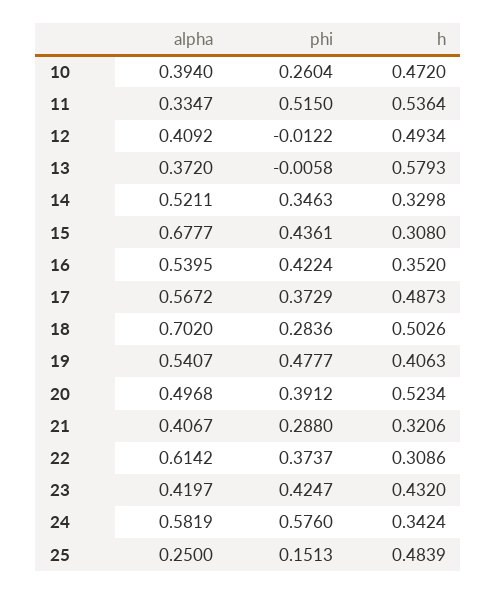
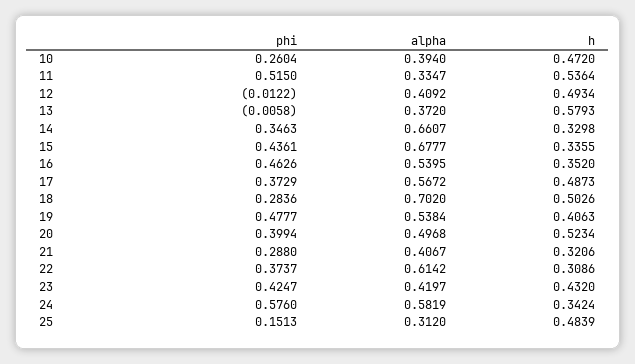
  {
    "alpha": {
      "10": 0.394,
      "11": 0.3347,
      "12": 0.4092,
      "13": 0.372,
-     "14": 0.5211,
+     "14": 0.6607,
      "15": 0.6777,
      "16": 0.5395,
      "17": 0.5672,
      "18": 0.702,
-     "19": 0.5407,
+     "19": 0.5384,
      "20": 0.4968,
      "21": 0.4067,
      "22": 0.6142,
      "23": 0.4197,
      "24": 0.5819,
-     "25": 0.25
+     "25": 0.312
    },
    "phi": {
      "10": 0.2604,
      "11": 0.515,
      "12": -0.0122,
      "13": -0.0058,
      "14": 0.3463,
      "15": 0.4361,
-     "16": 0.4224,
+     "16": 0.4626,
      "17": 0.3729,
      "18": 0.2836,
      "19": 0.4777,
-     "20": 0.3912,
+     "20": 0.3994,
      "21": 0.288,
      "22": 0.3737,
      "23": 0.4247,
      "24": 0.576,
      "25": 0.1513
    },
    "h": {
      "10": 0.472,
      "11": 0.5364,
      "12": 0.4934,
      "13": 0.5793,
      "14": 0.3298,
-     "15": 0.308,
+     "15": 0.3355,
      "16": 0.352,
      "17": 0.4873,
      "18": 0.5026,
      "19": 0.4063,
      "20": 0.5234,
      "21": 0.3206,
      "22": 0.3086,
      "23": 0.432,
      "24": 0.3424,
      "25": 0.4839
    }
  }

